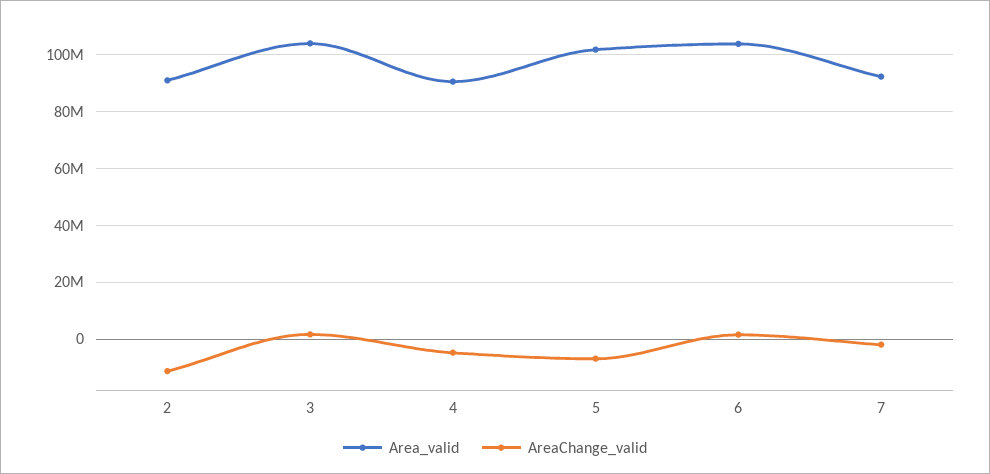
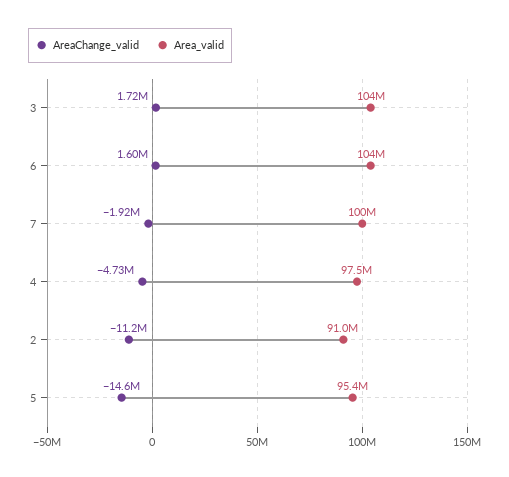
  {
    "Area_valid": {
      "2": 91000000,
      "3": 104000000,
-     "4": 90000000,
+     "4": 97500000,
-     "5": 102500000,
+     "5": 95400000,
      "6": 104000000,
-     "7": 92500000
+     "7": 100000000
    },
    "AreaChange_valid": {
      "2": -11200000,
      "3": 1720000,
      "4": -4730000,
-     "5": -7500000,
+     "5": -14600000,
      "6": 1600000,
      "7": -1920000
    }
  }

